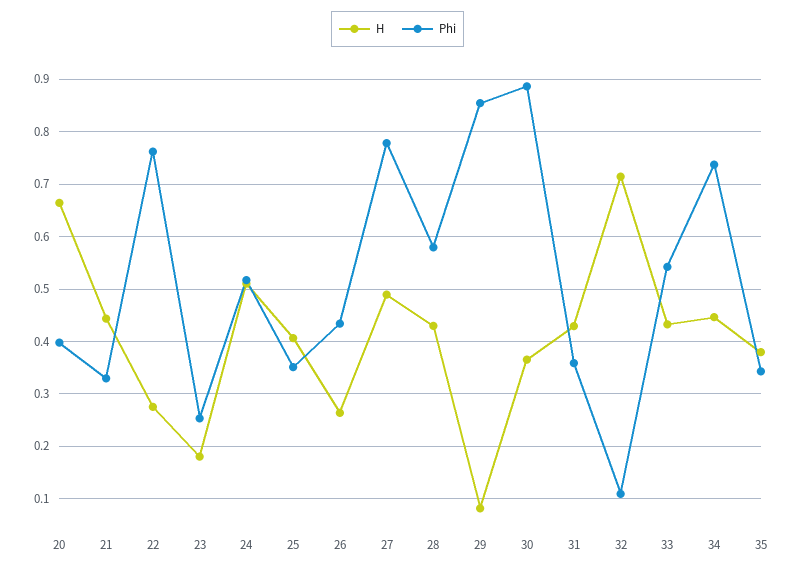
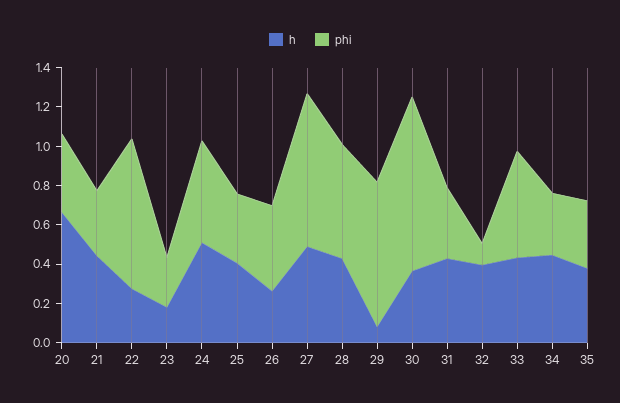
  {
    "H": {
      "20": 0.66,
      "21": 0.44,
      "22": 0.28,
      "23": 0.18,
      "24": 0.52,
      "25": 0.4,
      "26": 0.26,
      "27": 0.48,
      "28": 0.42,
      "29": 0.08,
      "30": 0.36,
      "31": 0.42,
-     "32": 0.72,
+     "32": 0.4,
      "33": 0.44,
      "34": 0.44,
      "35": 0.38
    },
    "Phi": {
      "20": 0.4,
      "21": 0.32,
      "22": 0.76,
      "23": 0.26,
      "24": 0.52,
      "25": 0.36,
      "26": 0.44,
      "27": 0.78,
      "28": 0.58,
-     "29": 0.86,
+     "29": 0.75,
      "30": 0.88,
      "31": 0.36,
      "32": 0.1,
      "33": 0.54,
-     "34": 0.74,
+     "34": 0.3,
      "35": 0.34
    }
  }

